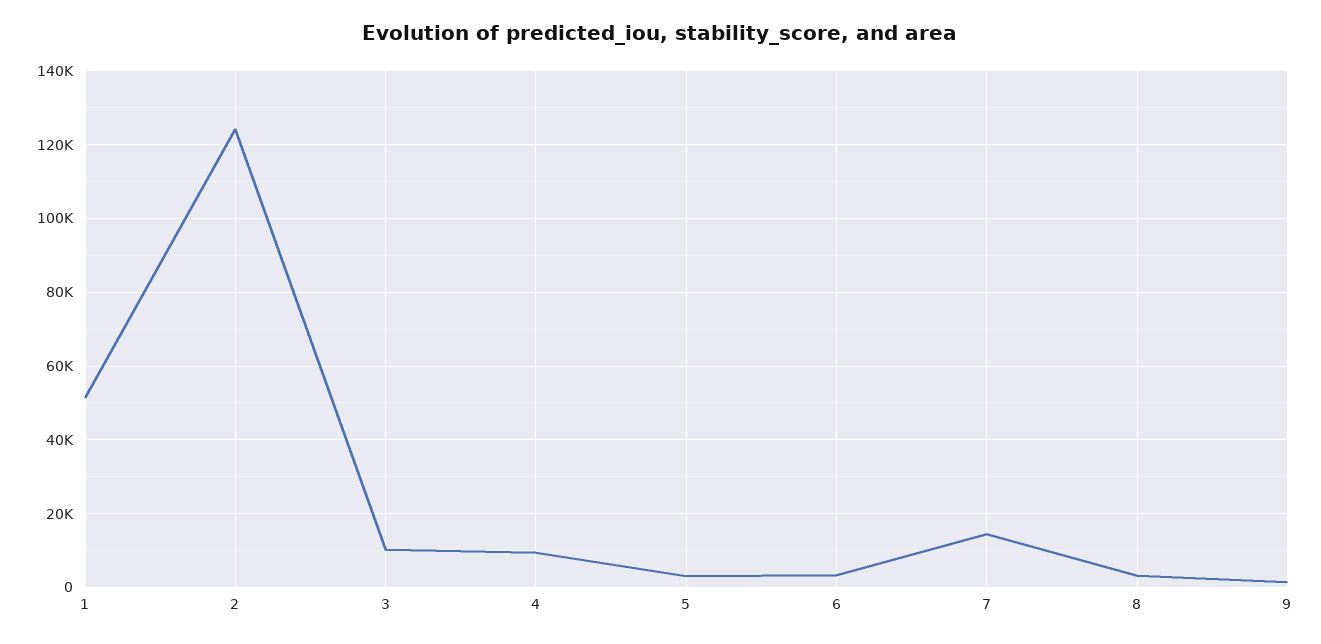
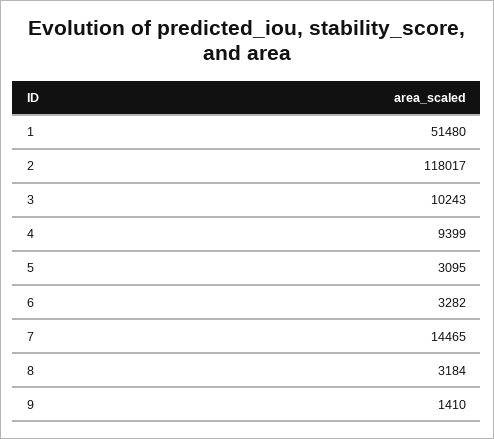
  {
    "1": 51480,
-   "2": 124000,
+   "2": 118017,
    "3": 10243,
    "4": 9399,
    "5": 3095,
    "6": 3282,
    "7": 14465,
    "8": 3184,
    "9": 1410
  }

